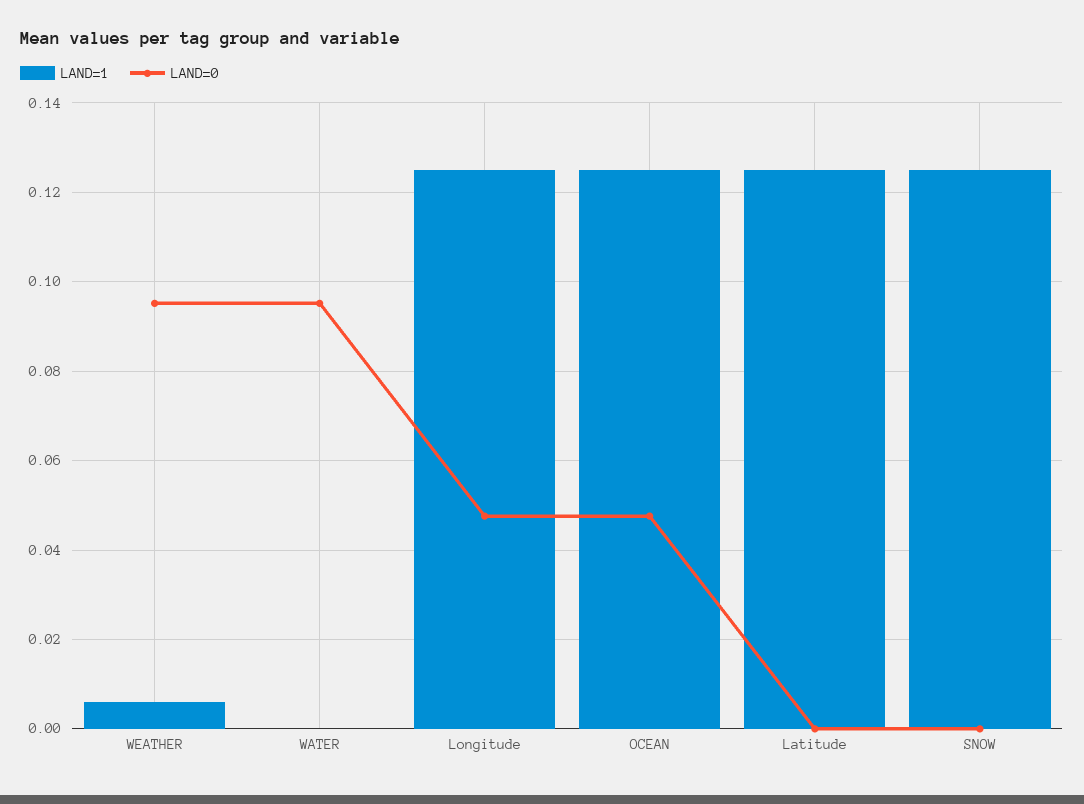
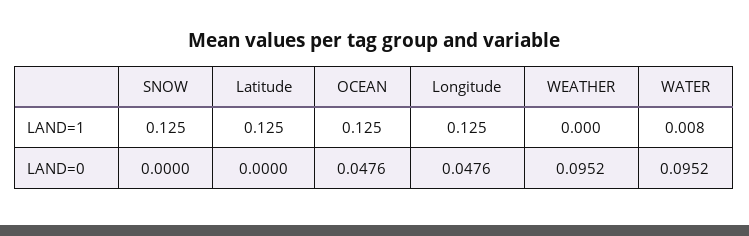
  {
    "LAND=1": {
-     "WEATHER": 0.006,
+     "WEATHER": 0,
-     "WATER": 0,
+     "WATER": 0.008,
      "Longitude": 0.125,
      "OCEAN": 0.125,
      "Latitude": 0.125,
      "SNOW": 0.125
    },
    "LAND=0": {
      "WEATHER": 0.0952,
      "WATER": 0.0952,
      "Longitude": 0.0476,
      "OCEAN": 0.0476,
      "Latitude": 0,
      "SNOW": 0
    }
  }

